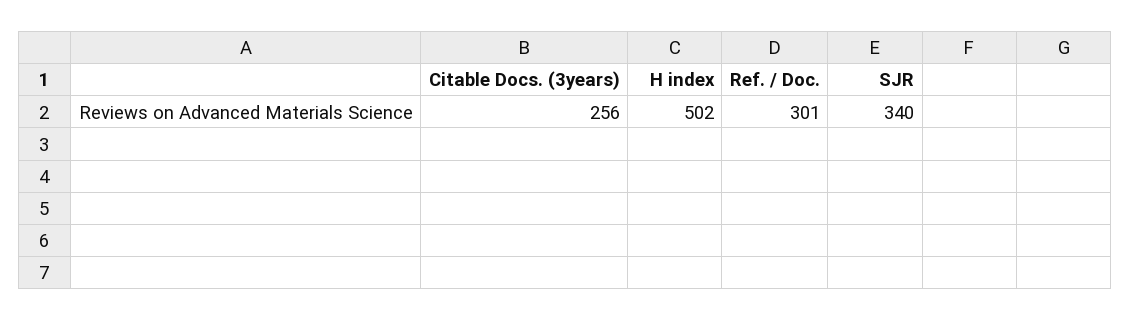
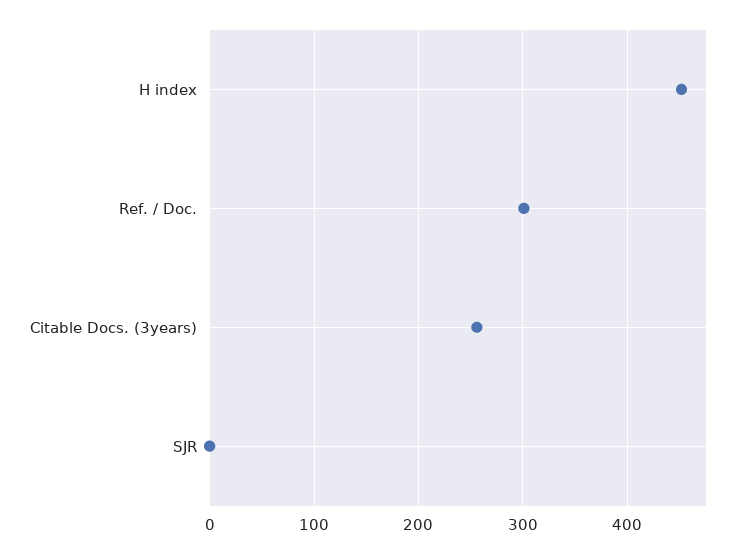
  {
    "Citable Docs. (3years)": 256,
-   "H index": 502,
+   "H index": 450,
    "Ref. / Doc.": 301,
-   "SJR": 340
+   "SJR": 0
  }

